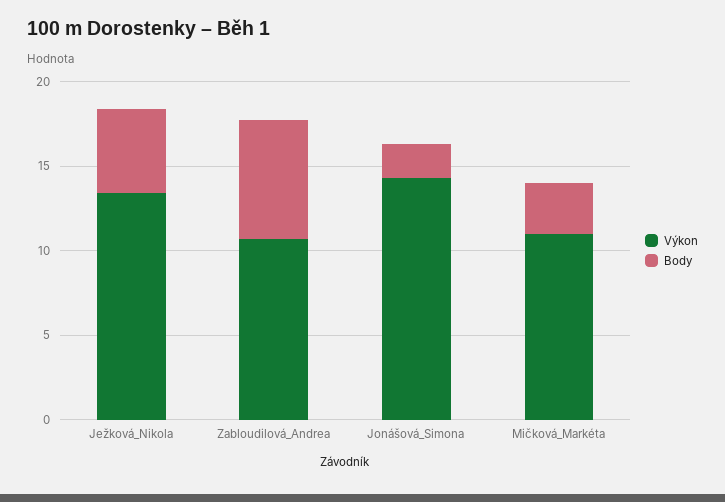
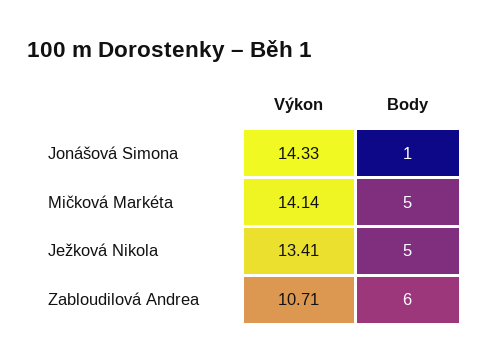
  {
    "Výkon": {
      "Ježková_Nikola": 13.41,
      "Zabloudilová_Andrea": 10.71,
      "Jonášová_Simona": 14.33,
-     "Mičková_Markéta": 11
+     "Mičková_Markéta": 14.14
    },
    "Body": {
      "Ježková_Nikola": 5,
-     "Zabloudilová_Andrea": 7,
+     "Zabloudilová_Andrea": 6,
-     "Jonášová_Simona": 2,
+     "Jonášová_Simona": 1,
-     "Mičková_Markéta": 3
+     "Mičková_Markéta": 5
    }
  }

